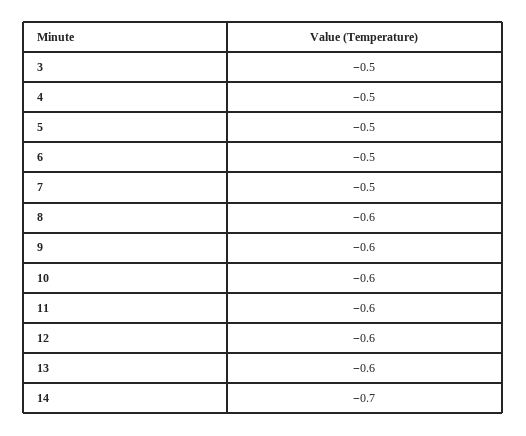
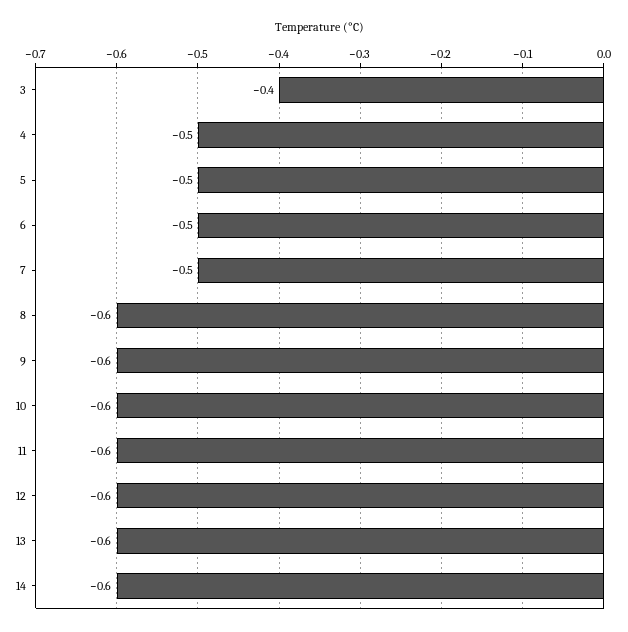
  {
-   "3": -0.5,
+   "3": -0.4,
    "4": -0.5,
    "5": -0.5,
    "6": -0.5,
    "7": -0.5,
    "8": -0.6,
    "9": -0.6,
    "10": -0.6,
    "11": -0.6,
    "12": -0.6,
    "13": -0.6,
-   "14": -0.7
+   "14": -0.6
  }

